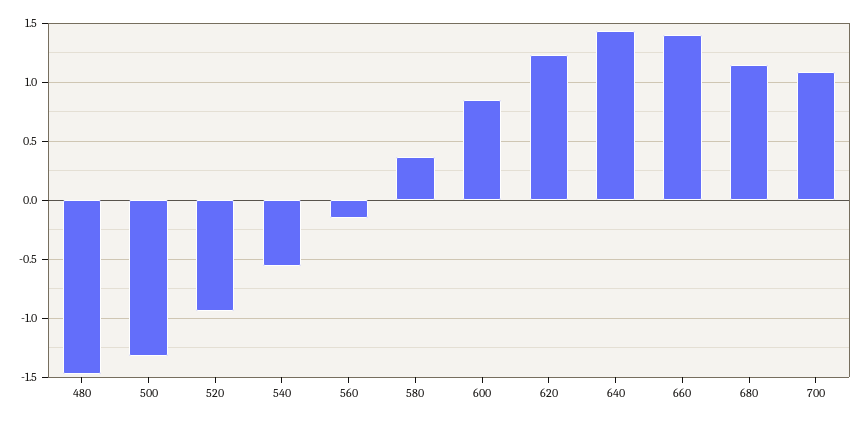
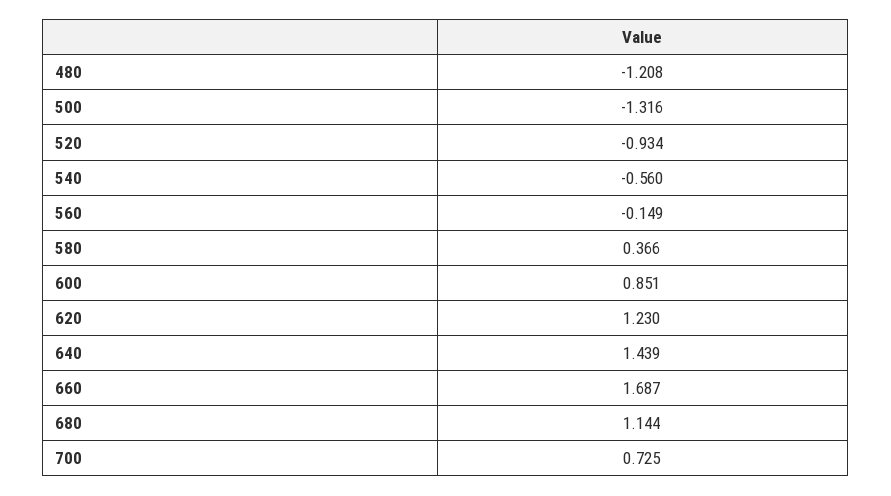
  {
-   "480": -1.5,
+   "480": -1.208,
    "500": -1.316,
    "520": -0.934,
    "540": -0.56,
    "560": -0.149,
    "580": 0.366,
    "600": 0.851,
    "620": 1.23,
    "640": 1.439,
-   "660": 1.4,
+   "660": 1.687,
    "680": 1.144,
-   "700": 1.1
+   "700": 0.725
  }

